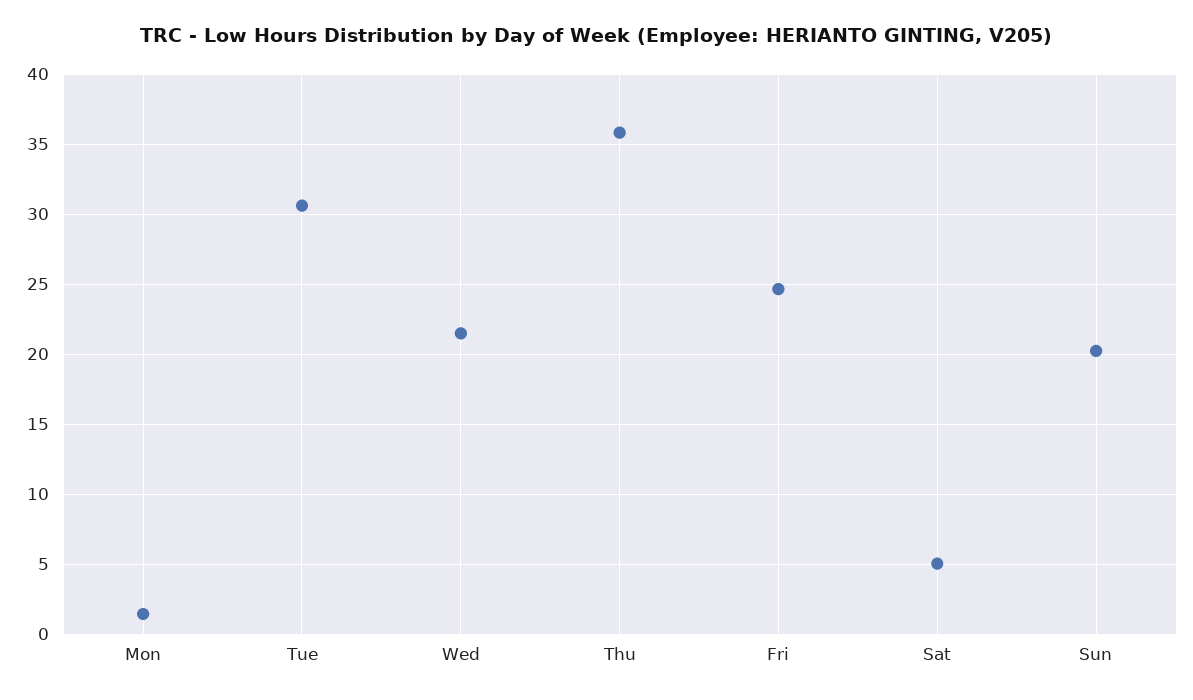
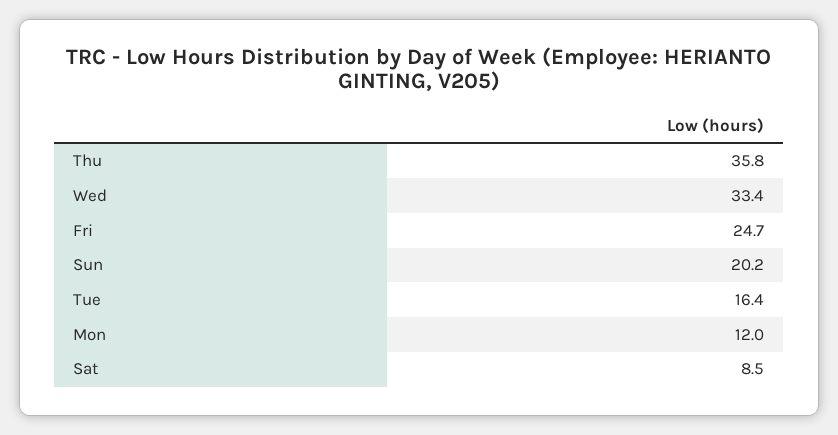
  {
-   "Mon": 1.5,
+   "Mon": 12,
-   "Tue": 30.5,
+   "Tue": 16.4,
-   "Wed": 21.5,
+   "Wed": 33.4,
    "Thu": 35.8,
    "Fri": 24.7,
-   "Sat": 5,
+   "Sat": 8.5,
    "Sun": 20.2
  }

